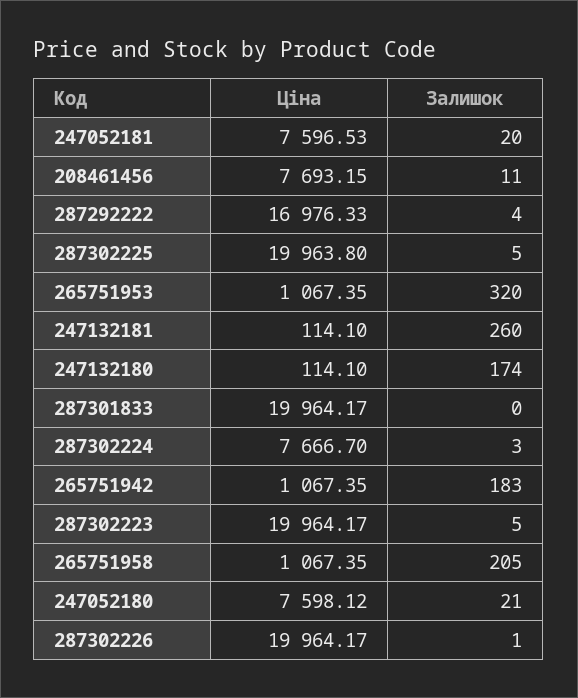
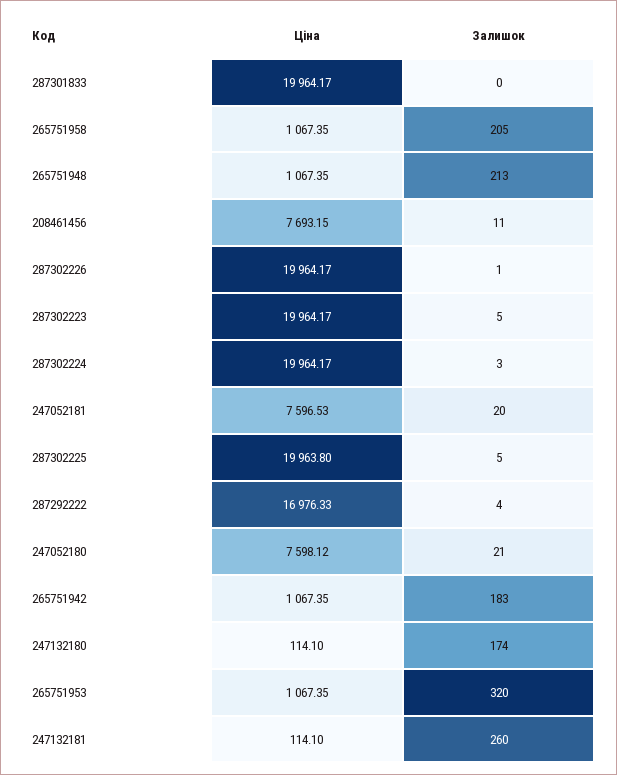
  {
    "Ціна": {
      "247052181": 7596.53,
      "208461456": 7693.15,
      "287292222": 16976.33,
      "287302225": 19963.8,
      "265751953": 1067.35,
      "247132181": 114.1,
      "247132180": 114.1,
      "287301833": 19964.17,
-     "287302224": 7666.7,
+     "287302224": 19964.17,
      "265751942": 1067.35,
      "287302223": 19964.17,
      "265751958": 1067.35,
      "247052180": 7598.12,
-     "287302226": 19964.17
+     "287302226": 19964.17,
+     "265751948": 1067.35
    },
    "Залишок": {
      "247052181": 20,
      "208461456": 11,
      "287292222": 4,
      "287302225": 5,
      "265751953": 320,
      "247132181": 260,
      "247132180": 174,
      "287301833": 0,
      "287302224": 3,
      "265751942": 183,
      "287302223": 5,
      "265751958": 205,
      "247052180": 21,
-     "287302226": 1
+     "287302226": 1,
+     "265751948": 213
    }
  }

